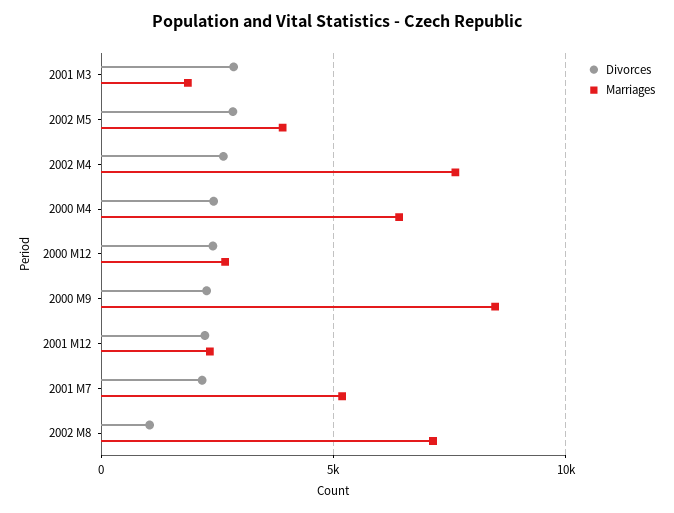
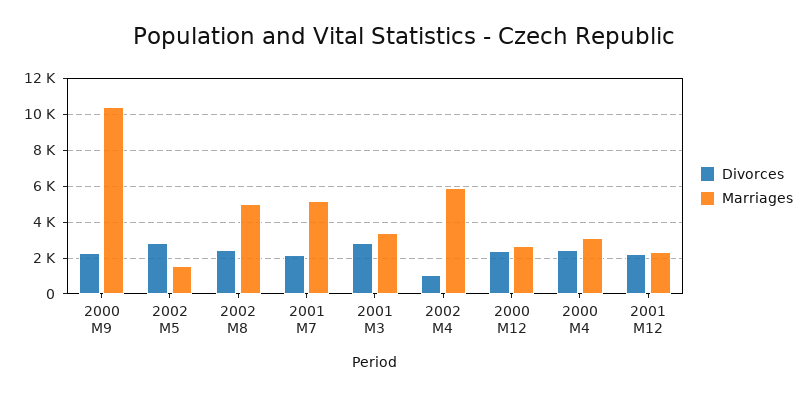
  {
    "Divorces": {
      "2001 M3": 3000,
      "2002 M5": 3000,
-     "2002 M4": 2500,
+     "2002 M4": 1000,
      "2000 M4": 2500,
      "2000 M12": 2500,
      "2000 M9": 2500,
      "2001 M12": 2000,
      "2001 M7": 2000,
-     "2002 M8": 1000
+     "2002 M8": 2500
    },
    "Marriages": {
-     "2001 M3": 2000,
+     "2001 M3": 3500,
-     "2002 M5": 4000,
+     "2002 M5": 1500,
-     "2002 M4": 7500,
+     "2002 M4": 6000,
-     "2000 M4": 6500,
+     "2000 M4": 3000,
      "2000 M12": 2500,
-     "2000 M9": 8500,
+     "2000 M9": 10500,
      "2001 M12": 2500,
      "2001 M7": 5000,
-     "2002 M8": 7000
+     "2002 M8": 5000
    }
  }

